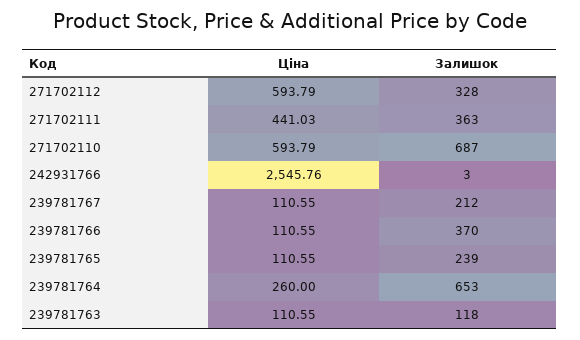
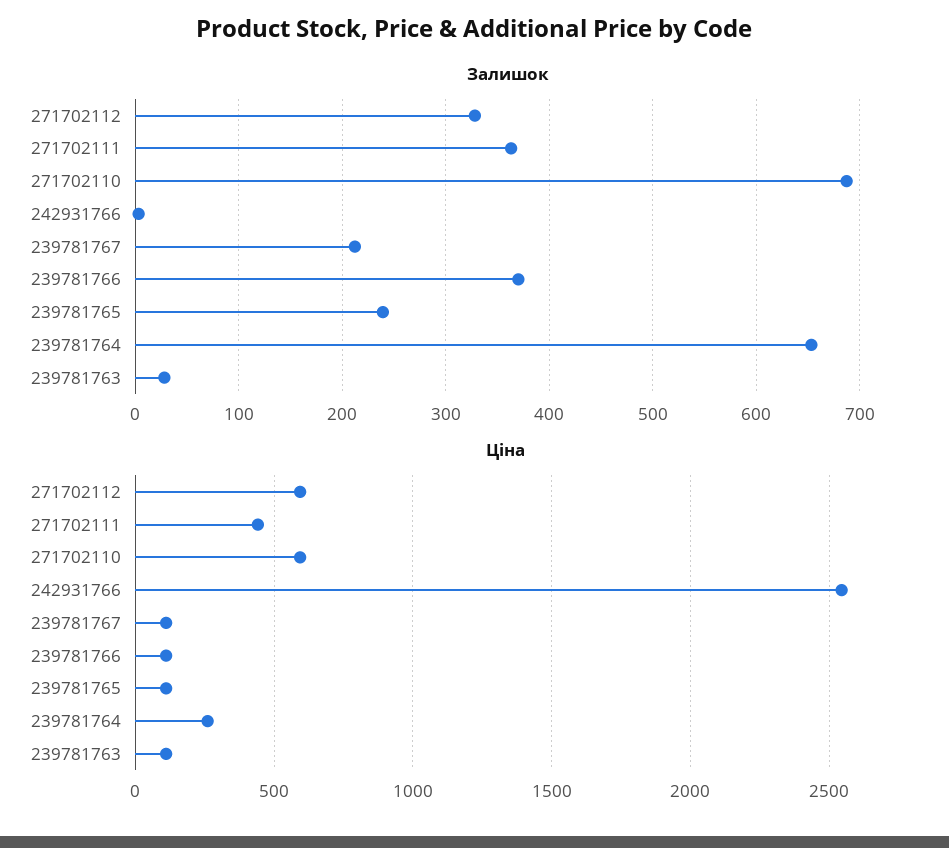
  {
    "Ціна": {
      "271702112": 593.79,
      "271702111": 441.03,
      "271702110": 593.79,
      "242931766": 2545.76,
      "239781767": 110.55,
      "239781766": 110.55,
      "239781765": 110.55,
      "239781764": 260,
      "239781763": 110.55
    },
    "Залишок": {
      "271702112": 328,
      "271702111": 363,
      "271702110": 687,
      "242931766": 3,
      "239781767": 212,
      "239781766": 370,
      "239781765": 239,
      "239781764": 653,
-     "239781763": 118
+     "239781763": 30
    }
  }

